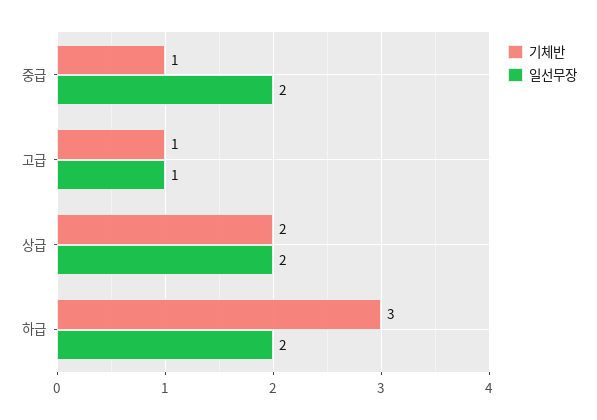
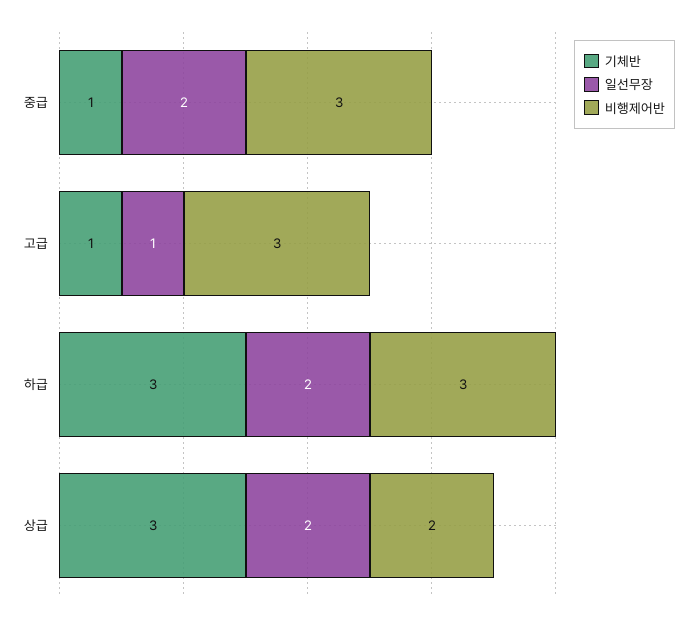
  {
    "기체반": {
      "중급": 1,
      "고급": 1,
-     "상급": 2,
+     "상급": 3,
      "하급": 3
    },
    "일선무장": {
      "중급": 2,
      "고급": 1,
      "상급": 2,
      "하급": 2
-   }
+   },
+   "비행제어반": {
+     "중급": 3,
+     "고급": 3,
+     "하급": 3,
+     "상급": 2
+   }
  }

